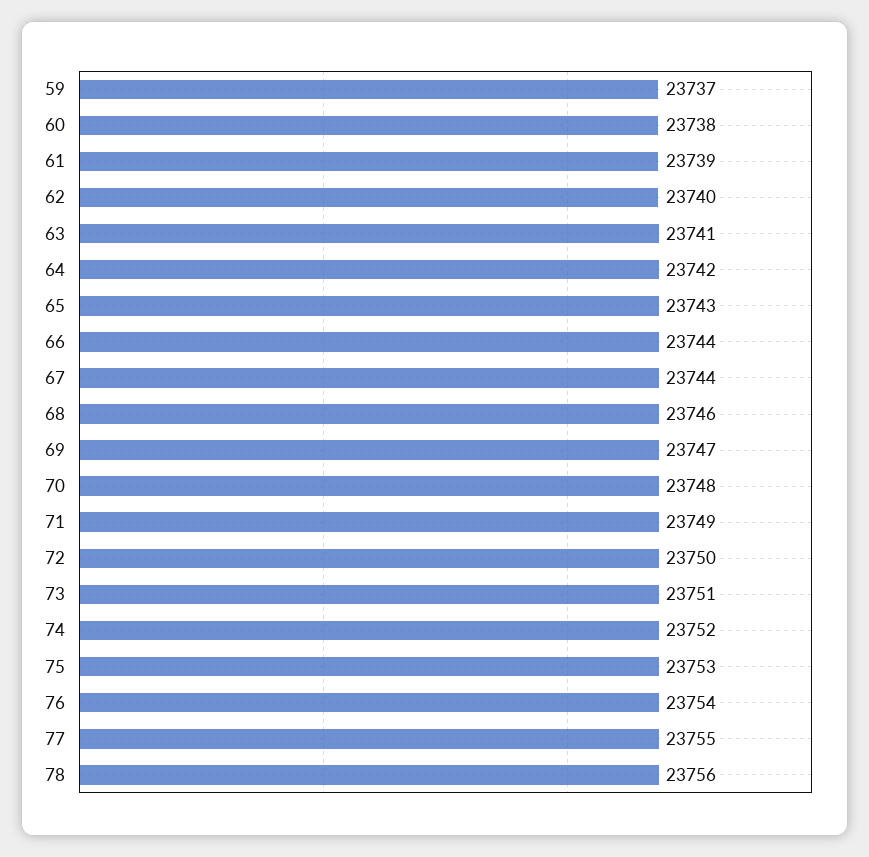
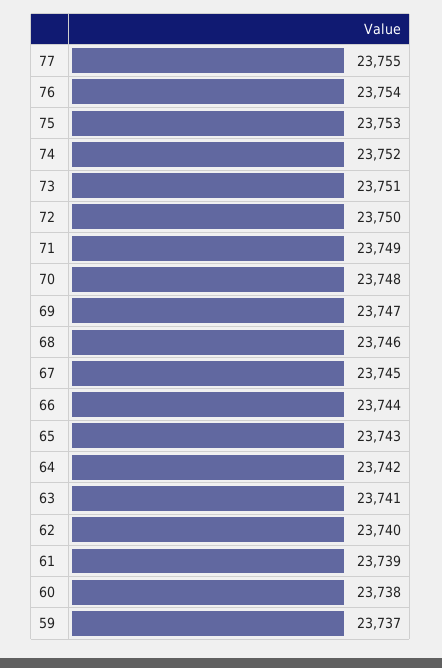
  {
    "59": 23737,
    "60": 23738,
    "61": 23739,
    "62": 23740,
    "63": 23741,
    "64": 23742,
    "65": 23743,
    "66": 23744,
-   "67": 23744,
+   "67": 23745,
    "68": 23746,
    "69": 23747,
    "70": 23748,
    "71": 23749,
    "72": 23750,
    "73": 23751,
    "74": 23752,
    "75": 23753,
    "76": 23754,
-   "77": 23755,
+   "77": 23755
-   "78": 23756
  }

